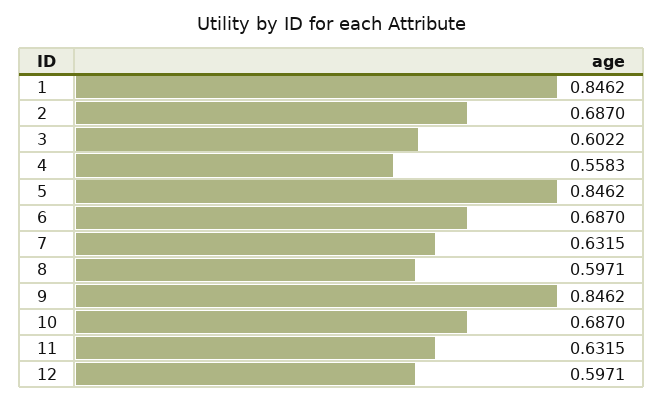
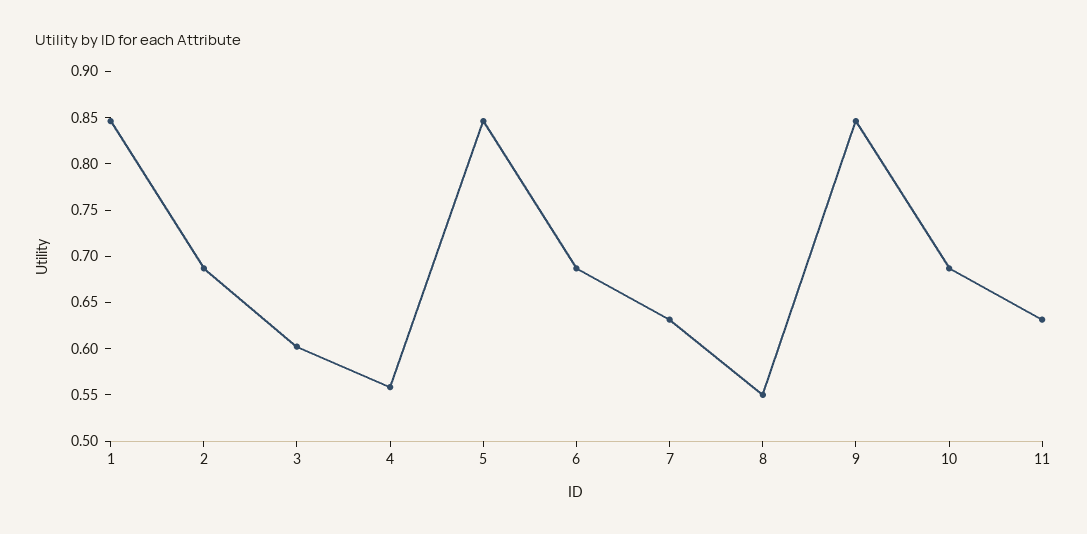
  {
    "1": 0.8462,
    "2": 0.687,
    "3": 0.6022,
    "4": 0.5583,
    "5": 0.8462,
    "6": 0.687,
    "7": 0.6315,
-   "8": 0.5971,
+   "8": 0.55,
    "9": 0.8462,
    "10": 0.687,
-   "11": 0.6315,
+   "11": 0.6315
-   "12": 0.5971
  }

